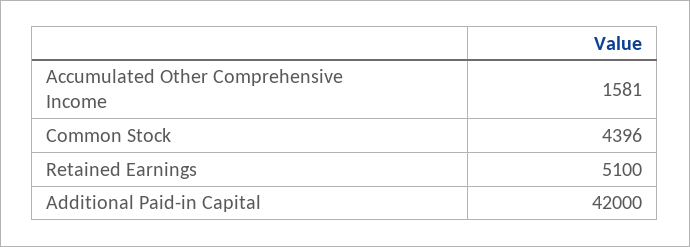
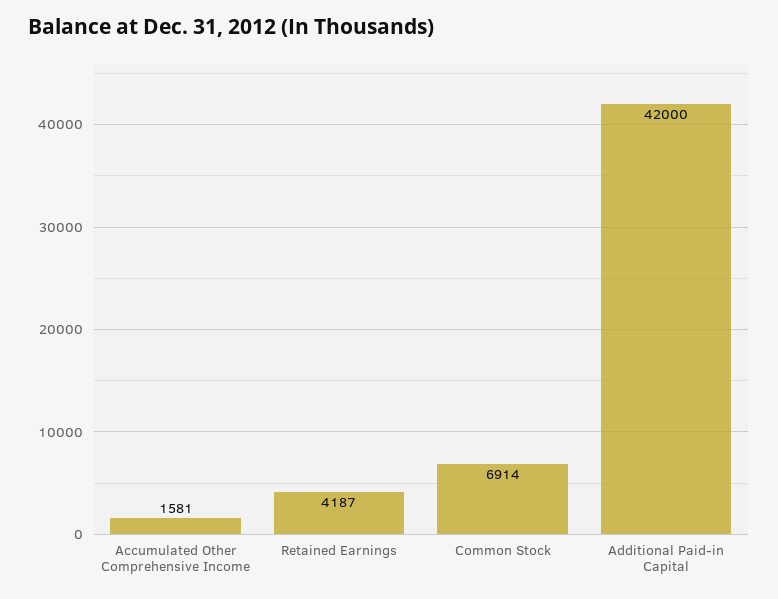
  {
    "Accumulated Other Comprehensive Income": 1581,
-   "Common Stock": 4396,
+   "Common Stock": 6914,
-   "Retained Earnings": 5100,
+   "Retained Earnings": 4187,
    "Additional Paid-in Capital": 42000
  }

